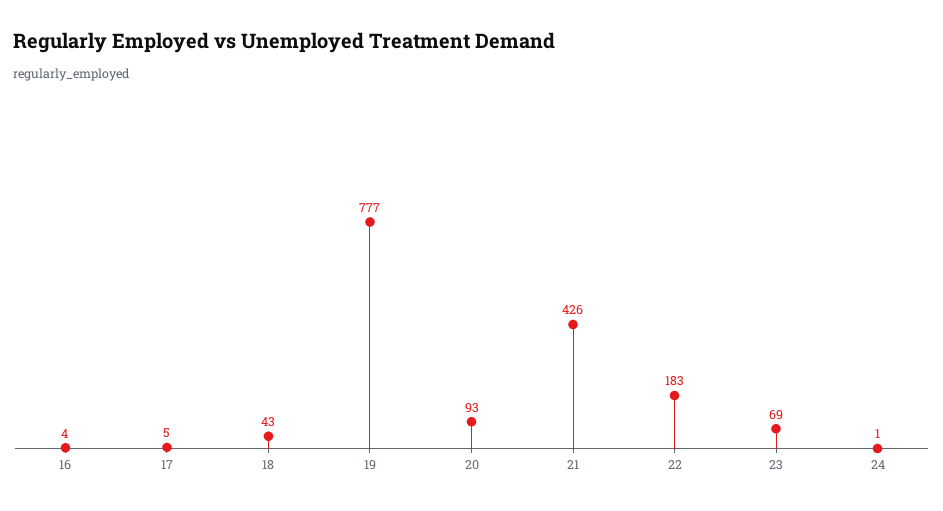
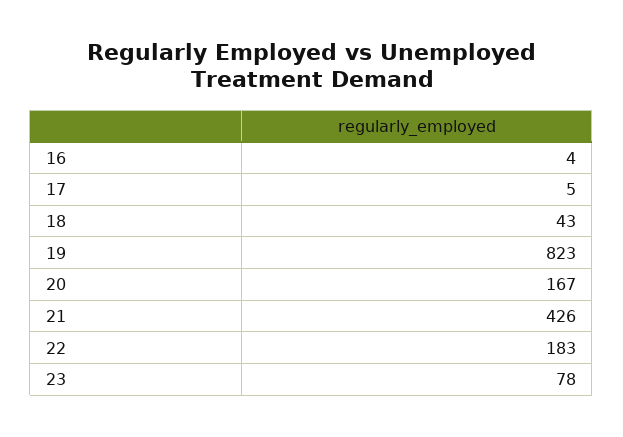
  {
    "16": 4,
    "17": 5,
    "18": 43,
-   "19": 777,
+   "19": 823,
-   "20": 93,
+   "20": 167,
    "21": 426,
    "22": 183,
-   "23": 69,
+   "23": 78
-   "24": 1
  }

